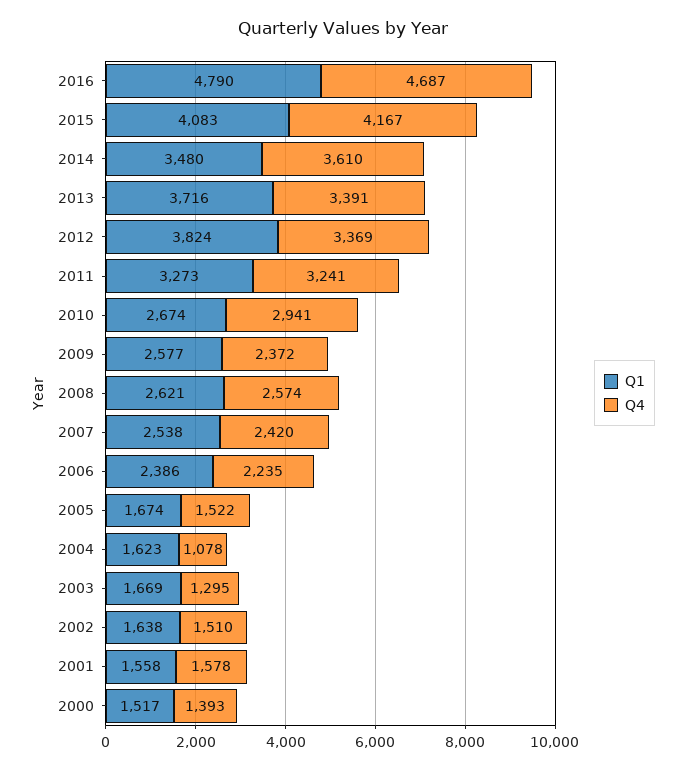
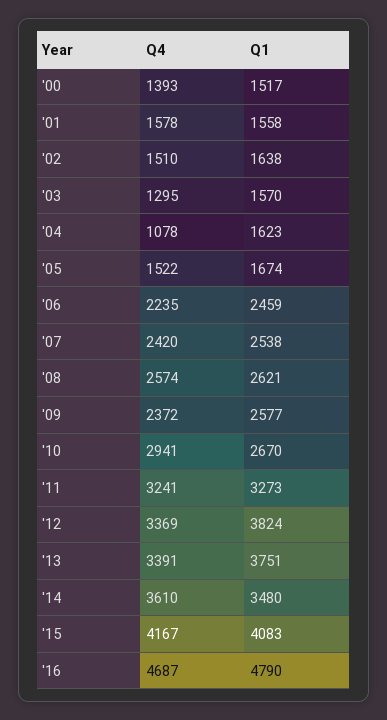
  {
    "Q1": {
      "2016": 4790,
      "2015": 4083,
      "2014": 3480,
-     "2013": 3716,
+     "2013": 3751,
      "2012": 3824,
      "2011": 3273,
-     "2010": 2674,
+     "2010": 2670,
      "2009": 2577,
      "2008": 2621,
      "2007": 2538,
-     "2006": 2386,
+     "2006": 2459,
      "2005": 1674,
      "2004": 1623,
-     "2003": 1669,
+     "2003": 1570,
      "2002": 1638,
      "2001": 1558,
      "2000": 1517
    },
    "Q4": {
      "2016": 4687,
      "2015": 4167,
      "2014": 3610,
      "2013": 3391,
      "2012": 3369,
      "2011": 3241,
      "2010": 2941,
      "2009": 2372,
      "2008": 2574,
      "2007": 2420,
      "2006": 2235,
      "2005": 1522,
      "2004": 1078,
      "2003": 1295,
      "2002": 1510,
      "2001": 1578,
      "2000": 1393
    }
  }

